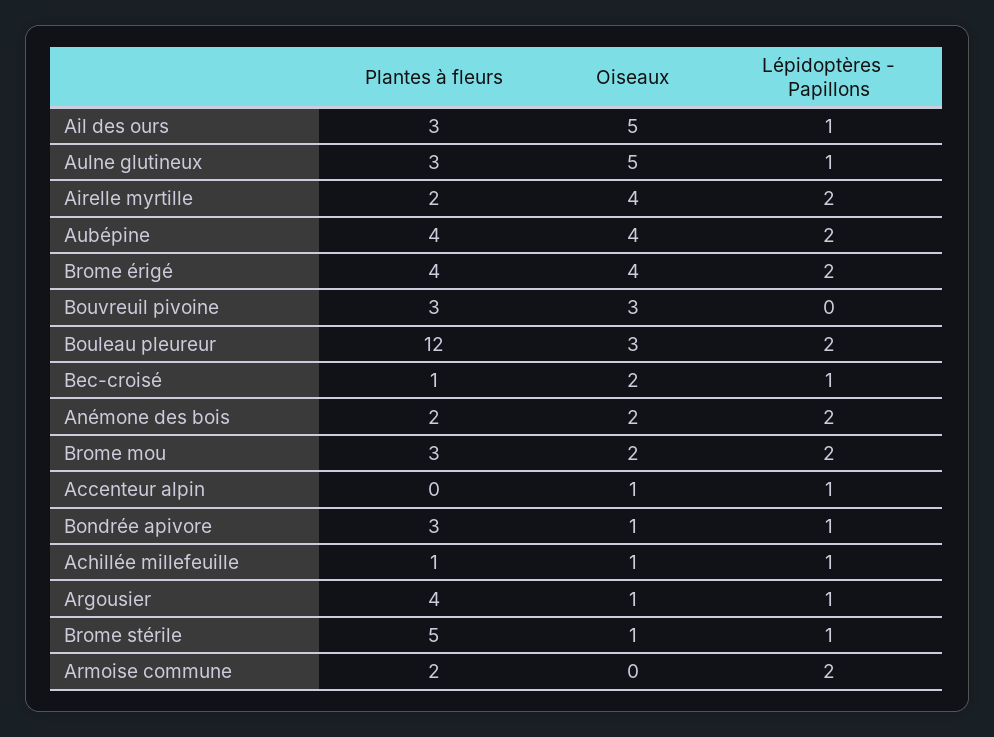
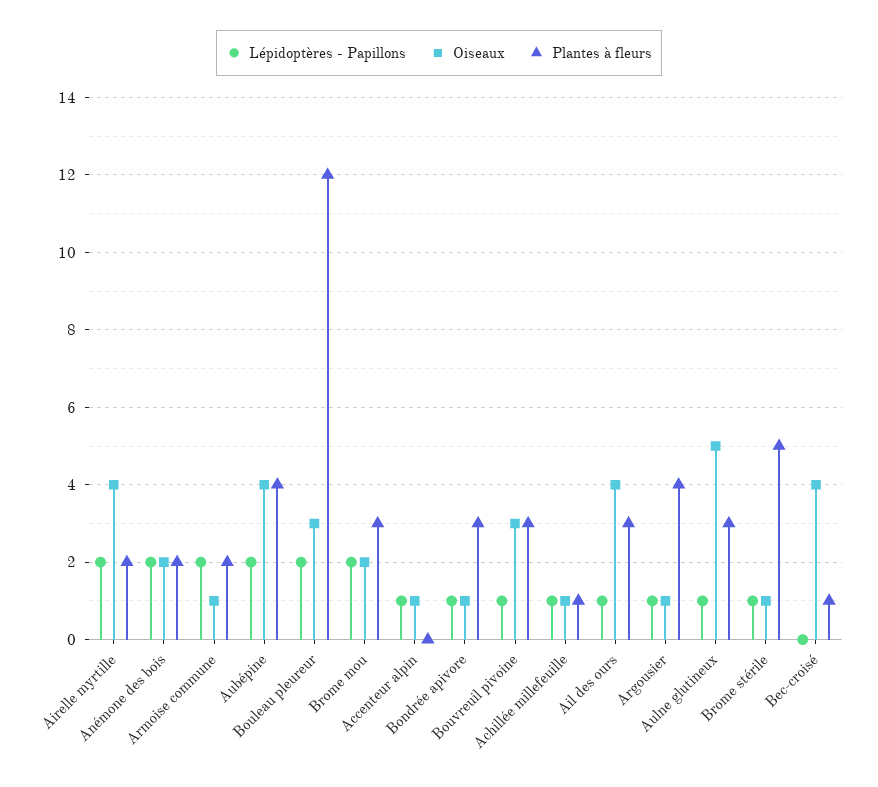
  {
    "Plantes à fleurs": {
      "Ail des ours": 3,
      "Aulne glutineux": 3,
      "Airelle myrtille": 2,
      "Aubépine": 4,
-     "Brome érigé": 4,
      "Bouvreuil pivoine": 3,
      "Bouleau pleureur": 12,
      "Bec-croisé": 1,
      "Anémone des bois": 2,
      "Brome mou": 3,
      "Accenteur alpin": 0,
      "Bondrée apivore": 3,
      "Achillée millefeuille": 1,
      "Argousier": 4,
      "Brome stérile": 5,
      "Armoise commune": 2
    },
    "Oiseaux": {
-     "Ail des ours": 5,
+     "Ail des ours": 4,
      "Aulne glutineux": 5,
      "Airelle myrtille": 4,
      "Aubépine": 4,
-     "Brome érigé": 4,
      "Bouvreuil pivoine": 3,
      "Bouleau pleureur": 3,
-     "Bec-croisé": 2,
+     "Bec-croisé": 4,
      "Anémone des bois": 2,
      "Brome mou": 2,
      "Accenteur alpin": 1,
      "Bondrée apivore": 1,
      "Achillée millefeuille": 1,
      "Argousier": 1,
      "Brome stérile": 1,
-     "Armoise commune": 0
+     "Armoise commune": 1
    },
    "Lépidoptères - Papillons": {
      "Ail des ours": 1,
      "Aulne glutineux": 1,
      "Airelle myrtille": 2,
      "Aubépine": 2,
-     "Brome érigé": 2,
-     "Bouvreuil pivoine": 0,
+     "Bouvreuil pivoine": 1,
      "Bouleau pleureur": 2,
-     "Bec-croisé": 1,
+     "Bec-croisé": 0,
      "Anémone des bois": 2,
      "Brome mou": 2,
      "Accenteur alpin": 1,
      "Bondrée apivore": 1,
      "Achillée millefeuille": 1,
      "Argousier": 1,
      "Brome stérile": 1,
      "Armoise commune": 2
    }
  }

